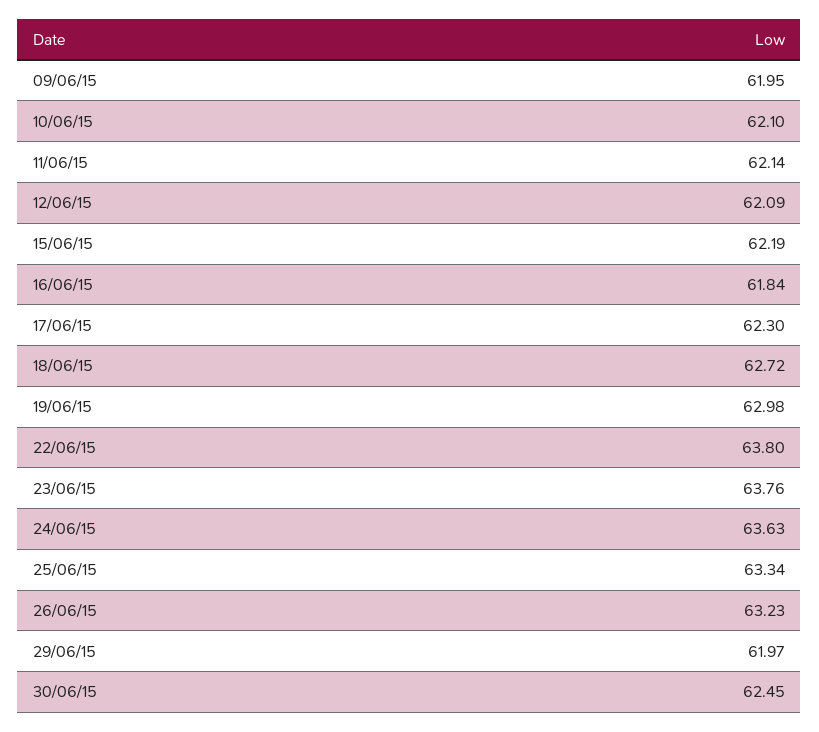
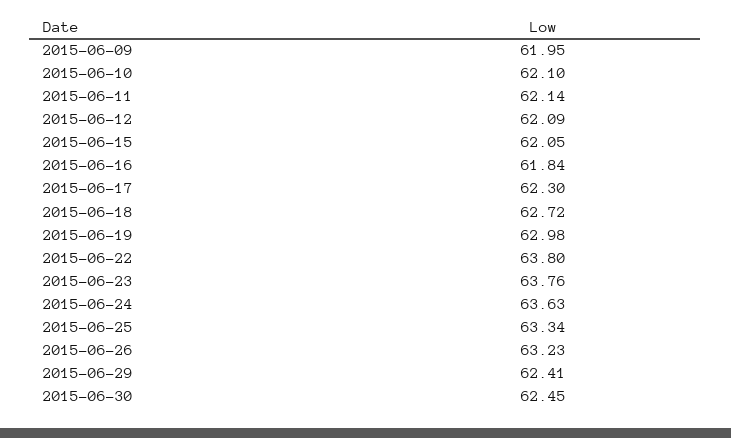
  {
    "09/06/15": 61.95,
    "10/06/15": 62.1,
    "11/06/15": 62.14,
    "12/06/15": 62.09,
-   "15/06/15": 62.19,
+   "15/06/15": 62.05,
    "16/06/15": 61.84,
    "17/06/15": 62.3,
    "18/06/15": 62.72,
    "19/06/15": 62.98,
    "22/06/15": 63.8,
    "23/06/15": 63.76,
    "24/06/15": 63.63,
    "25/06/15": 63.34,
    "26/06/15": 63.23,
-   "29/06/15": 61.97,
+   "29/06/15": 62.41,
    "30/06/15": 62.45
  }

